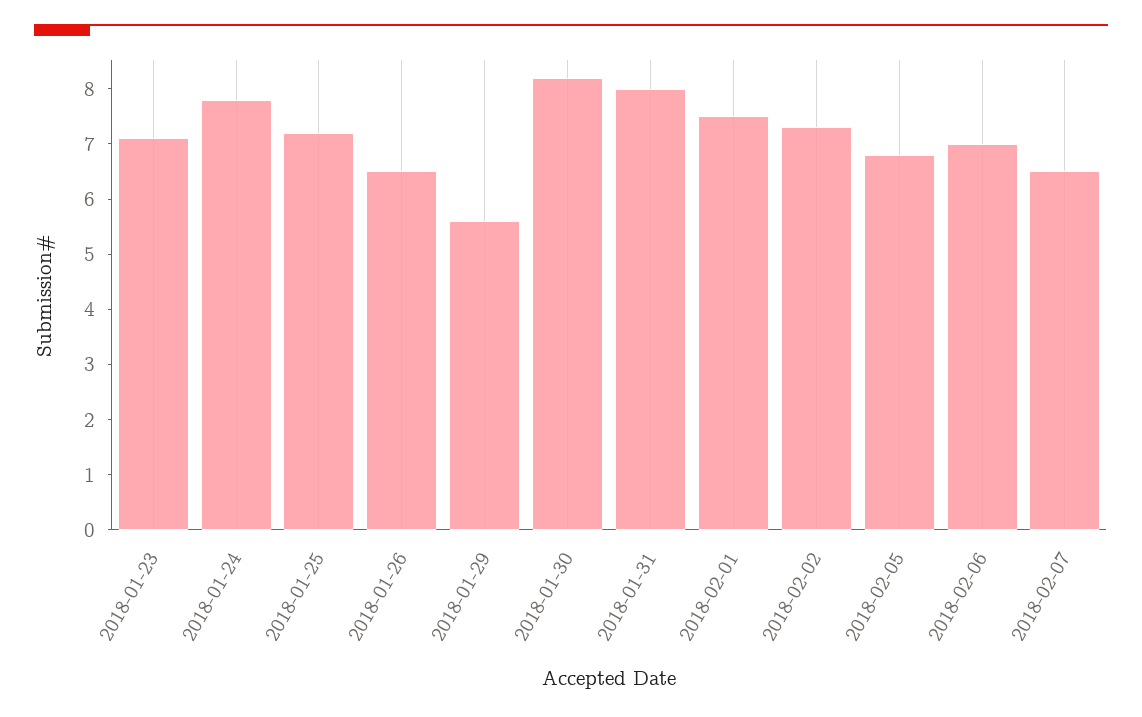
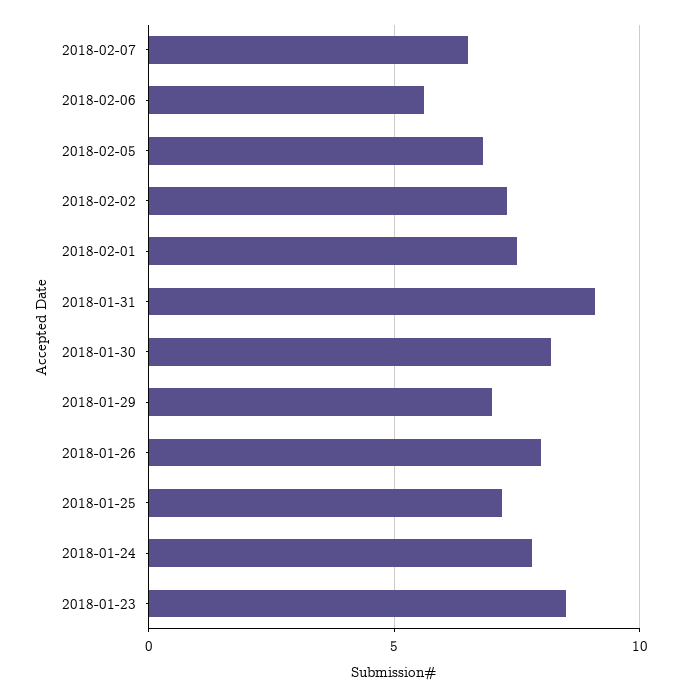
  {
-   "2018-01-23": 7,
+   "2018-01-23": 8.5,
    "2018-01-24": 8,
    "2018-01-25": 7,
-   "2018-01-26": 6.5,
+   "2018-01-26": 8,
-   "2018-01-29": 5.5,
+   "2018-01-29": 7,
    "2018-01-30": 8,
-   "2018-01-31": 8,
+   "2018-01-31": 9,
    "2018-02-01": 7.5,
    "2018-02-02": 7.5,
    "2018-02-05": 7,
-   "2018-02-06": 7,
+   "2018-02-06": 5.5,
    "2018-02-07": 6.5
  }

